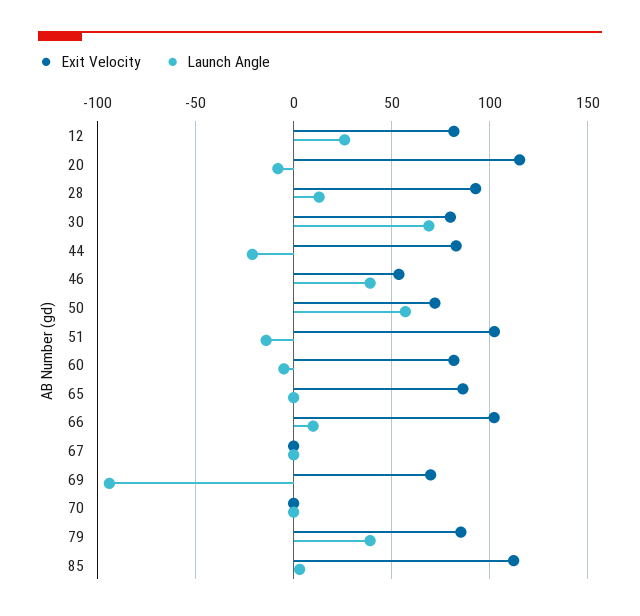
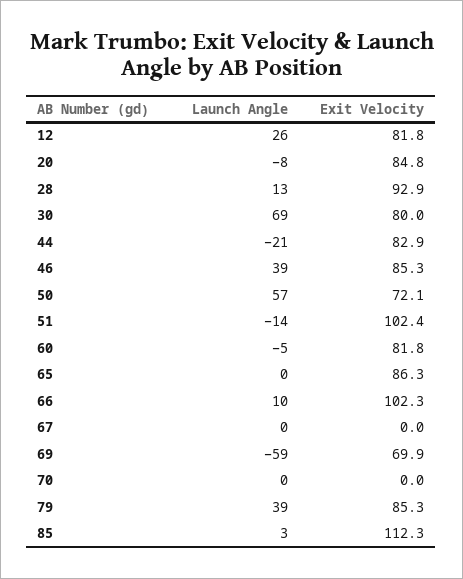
  {
    "Exit Velocity": {
      "12": 81.8,
-     "20": 115,
+     "20": 84.8,
      "28": 92.9,
      "30": 80,
      "44": 82.9,
-     "46": 55,
+     "46": 85.3,
      "50": 72.1,
      "51": 102.4,
      "60": 81.8,
      "65": 86.3,
      "66": 102.3,
      "67": 0,
      "69": 69.9,
      "70": 0,
      "79": 85.3,
      "85": 112.3
    },
    "Launch Angle": {
      "12": 26,
      "20": -8,
      "28": 13,
      "30": 69,
      "44": -21,
      "46": 39,
      "50": 57,
      "51": -14,
      "60": -5,
      "65": 0,
      "66": 10,
      "67": 0,
-     "69": -95,
+     "69": -59,
      "70": 0,
      "79": 39,
      "85": 3
    }
  }

